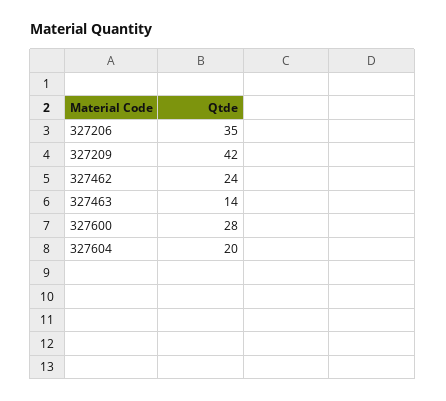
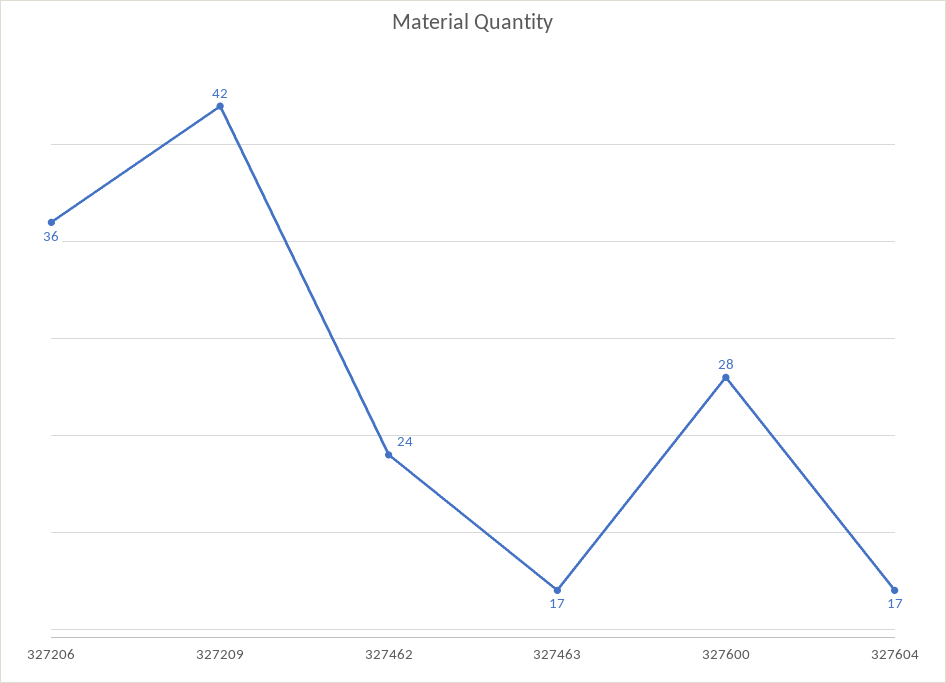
  {
-   "327206": 35,
+   "327206": 36,
    "327209": 42,
    "327462": 24,
-   "327463": 14,
+   "327463": 17,
    "327600": 28,
-   "327604": 20
+   "327604": 17
  }

